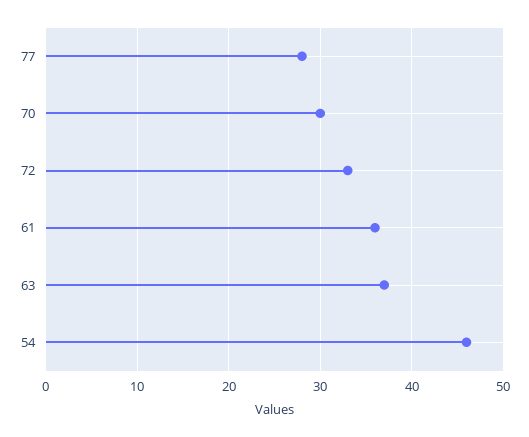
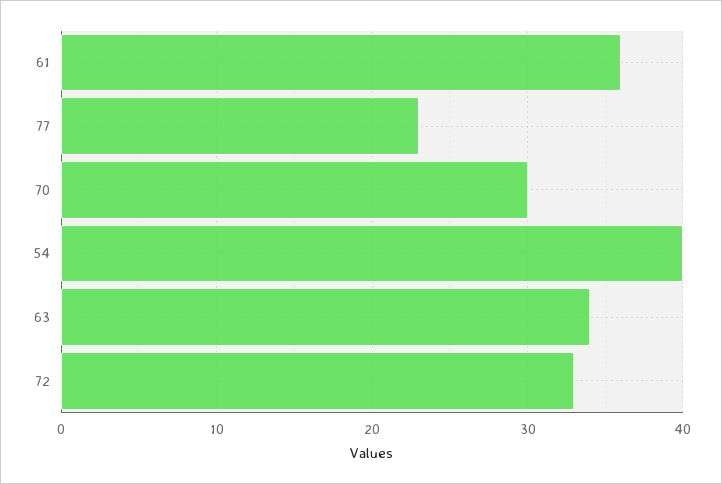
  {
-   "77": 28,
+   "77": 23,
    "70": 30,
    "72": 33,
    "61": 36,
-   "63": 37,
+   "63": 34,
-   "54": 46
+   "54": 40
  }

